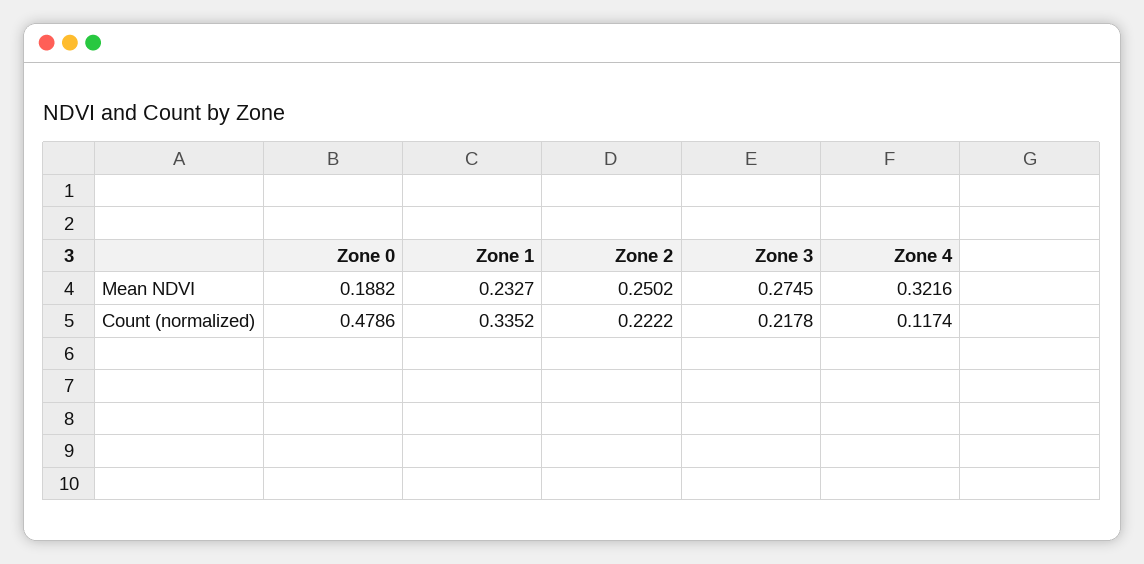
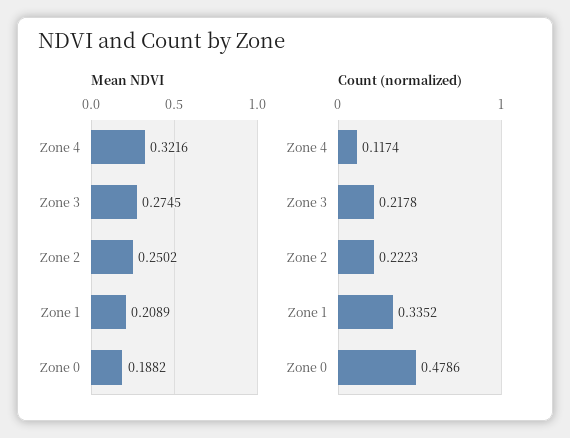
  {
    "Mean NDVI": {
      "Zone 0": 0.1882,
-     "Zone 1": 0.2327,
+     "Zone 1": 0.2089,
      "Zone 2": 0.2502,
      "Zone 3": 0.2745,
      "Zone 4": 0.3216
    },
    "Count (normalized)": {
      "Zone 0": 0.4786,
      "Zone 1": 0.3352,
-     "Zone 2": 0.2222,
+     "Zone 2": 0.2223,
      "Zone 3": 0.2178,
      "Zone 4": 0.1174
    }
  }

